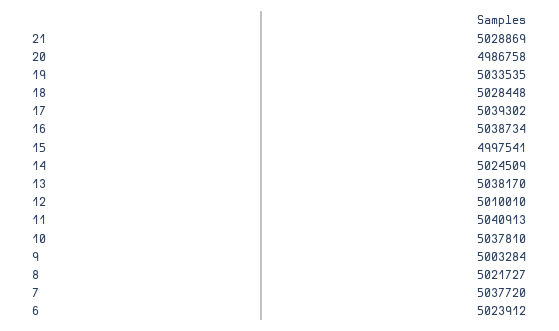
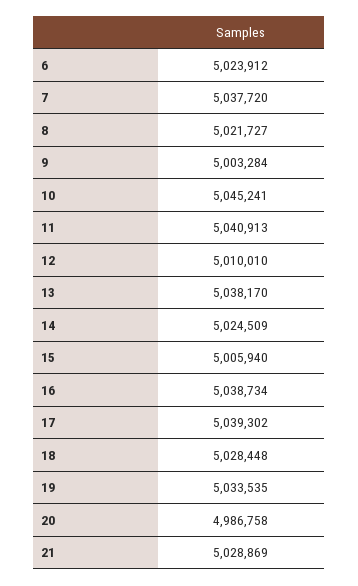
  {
    "21": 5028869,
    "20": 4986758,
    "19": 5033535,
    "18": 5028448,
    "17": 5039302,
    "16": 5038734,
-   "15": 4997541,
+   "15": 5005940,
    "14": 5024509,
    "13": 5038170,
    "12": 5010010,
    "11": 5040913,
-   "10": 5037810,
+   "10": 5045241,
    "9": 5003284,
    "8": 5021727,
    "7": 5037720,
    "6": 5023912
  }

